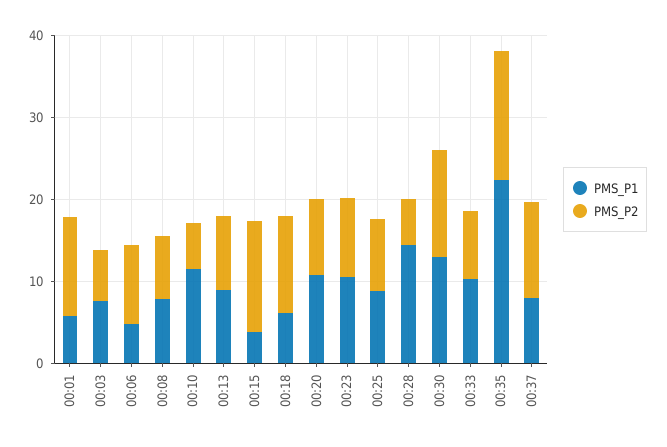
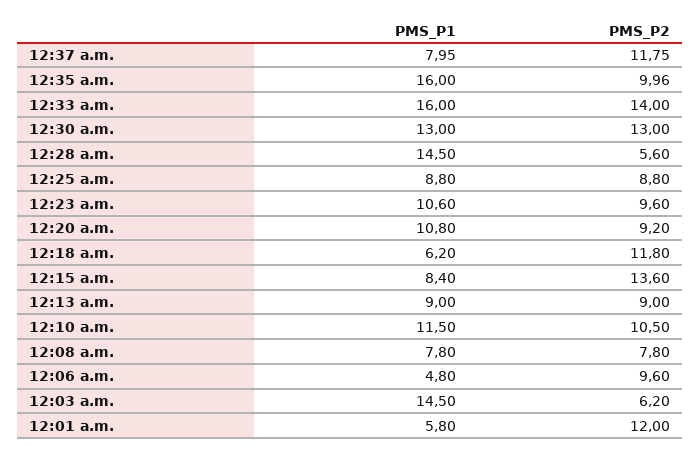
  {
    "PMS_P1": {
      "00:01": 5.8,
-     "00:03": 8,
+     "00:03": 14.5,
      "00:06": 4.8,
      "00:08": 7.8,
      "00:10": 11.5,
      "00:13": 9,
-     "00:15": 4,
+     "00:15": 8.4,
      "00:18": 6.2,
      "00:20": 10.8,
      "00:23": 10.6,
      "00:25": 8.8,
      "00:28": 14.5,
      "00:30": 13,
-     "00:33": 10,
+     "00:33": 16,
-     "00:35": 22,
+     "00:35": 16,
      "00:37": 7.95
    },
    "PMS_P2": {
      "00:01": 12,
      "00:03": 6.2,
      "00:06": 9.6,
      "00:08": 7.8,
-     "00:10": 6,
+     "00:10": 10.5,
      "00:13": 9,
      "00:15": 13.6,
      "00:18": 11.8,
      "00:20": 9.2,
      "00:23": 9.6,
      "00:25": 8.8,
      "00:28": 5.6,
      "00:30": 13,
-     "00:33": 8,
+     "00:33": 14,
-     "00:35": 16,
+     "00:35": 9.96,
      "00:37": 11.75
    }
  }

